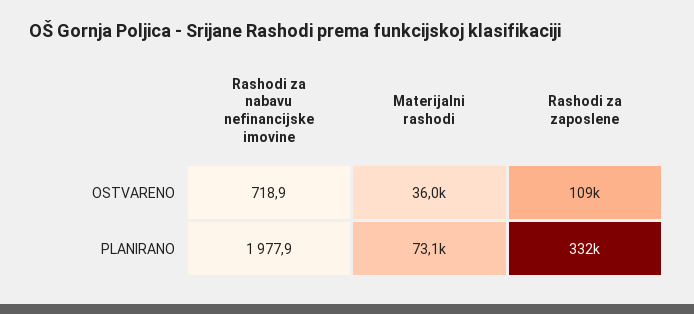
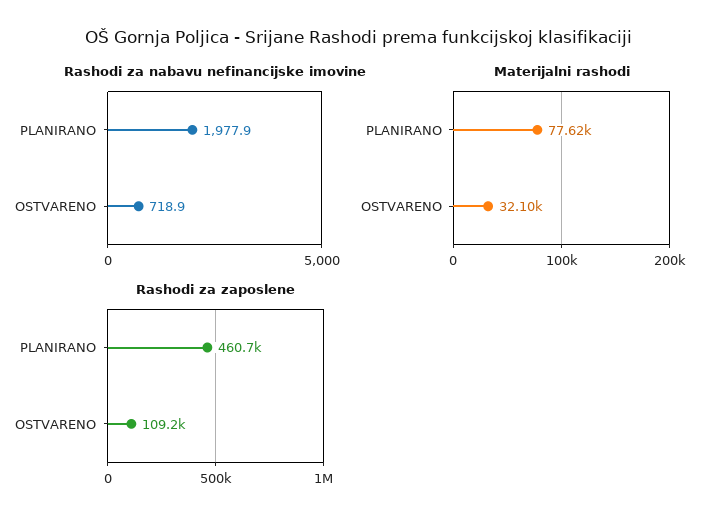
  {
    "Rashodi za nabavu nefinancijske imovine": {
      "OSTVARENO": 718.9,
      "PLANIRANO": 1977.9
    },
    "Materijalni rashodi": {
-     "OSTVARENO": 36000,
+     "OSTVARENO": 32100,
-     "PLANIRANO": 73100
+     "PLANIRANO": 77620
    },
    "Rashodi za zaposlene": {
      "OSTVARENO": 109200,
-     "PLANIRANO": 332000
+     "PLANIRANO": 460700
    }
  }

